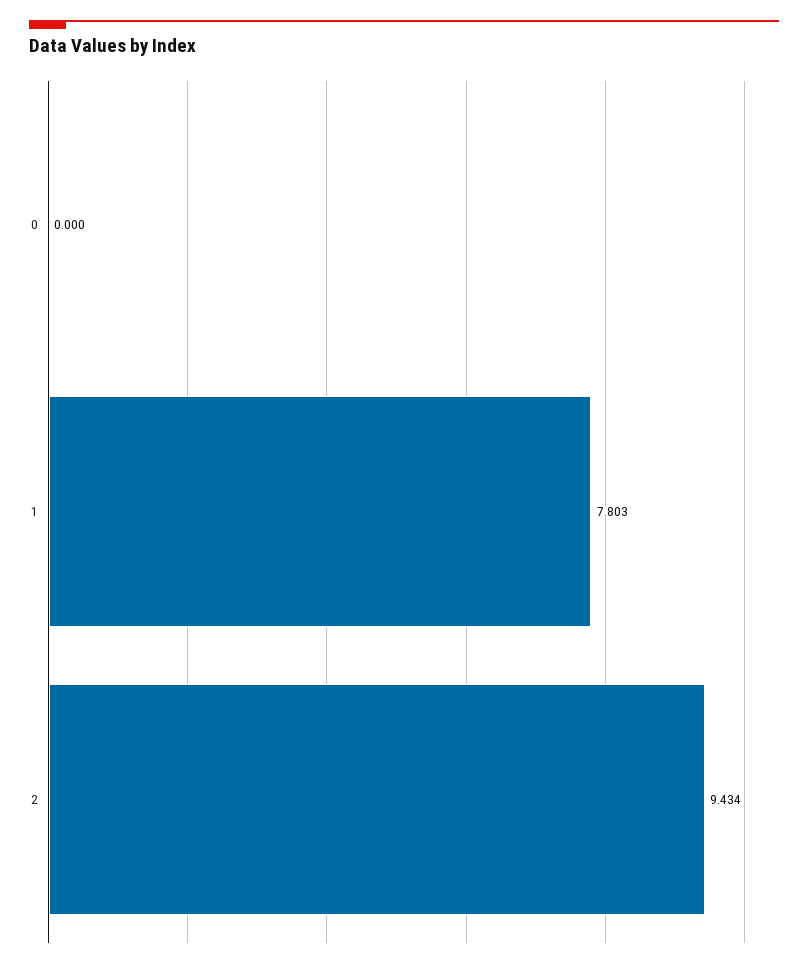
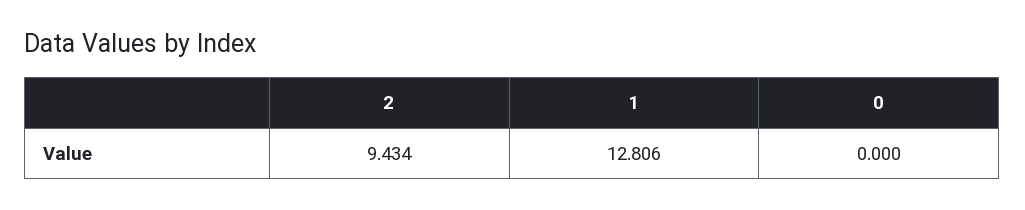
  {
    "0": 0,
-   "1": 7.803,
+   "1": 12.806,
    "2": 9.434
  }

